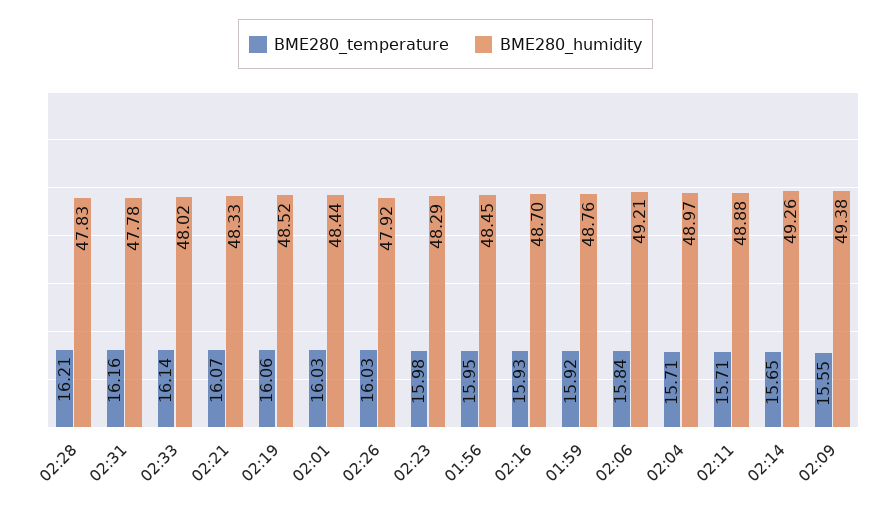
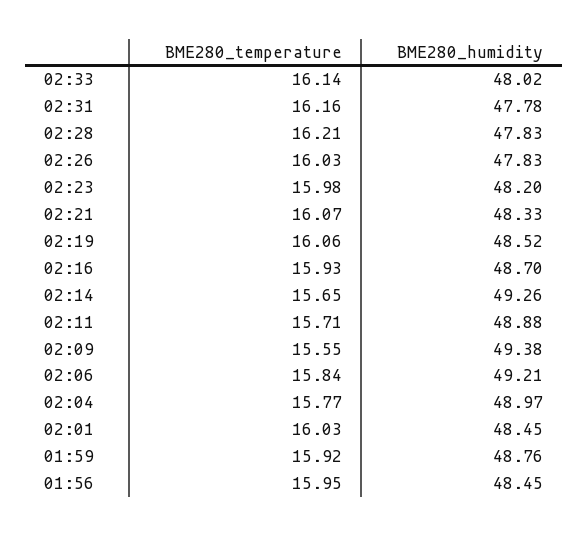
  {
    "BME280_temperature": {
      "02:28": 16.21,
      "02:31": 16.16,
      "02:33": 16.14,
      "02:21": 16.07,
      "02:19": 16.06,
      "02:01": 16.03,
      "02:26": 16.03,
      "02:23": 15.98,
      "01:56": 15.95,
      "02:16": 15.93,
      "01:59": 15.92,
      "02:06": 15.84,
-     "02:04": 15.71,
+     "02:04": 15.77,
      "02:11": 15.71,
      "02:14": 15.65,
      "02:09": 15.55
    },
    "BME280_humidity": {
      "02:28": 47.83,
      "02:31": 47.78,
      "02:33": 48.02,
      "02:21": 48.33,
      "02:19": 48.52,
-     "02:01": 48.44,
+     "02:01": 48.45,
-     "02:26": 47.92,
+     "02:26": 47.83,
-     "02:23": 48.29,
+     "02:23": 48.2,
      "01:56": 48.45,
      "02:16": 48.7,
      "01:59": 48.76,
      "02:06": 49.21,
      "02:04": 48.97,
      "02:11": 48.88,
      "02:14": 49.26,
      "02:09": 49.38
    }
  }

